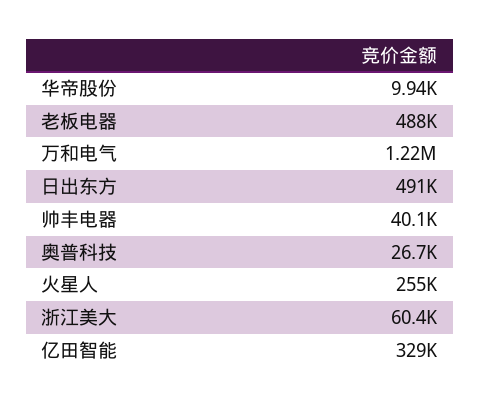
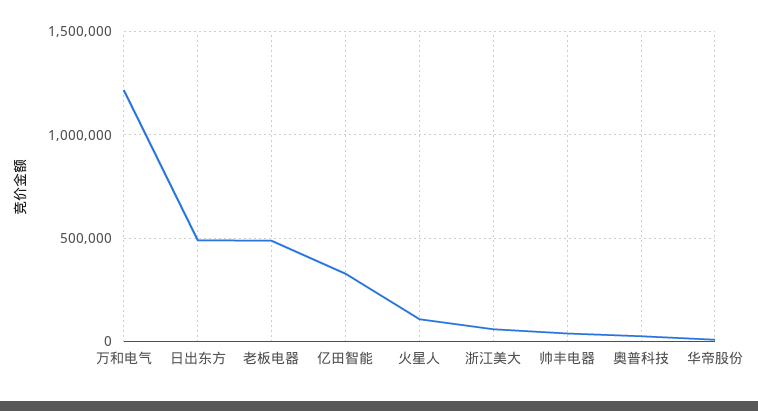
  {
    "华帝股份": 9940,
    "老板电器": 488000,
    "万和电气": 1220000,
    "日出东方": 491000,
    "帅丰电器": 40100,
    "奥普科技": 26700,
-   "火星人": 255000,
+   "火星人": 100000,
    "浙江美大": 60400,
    "亿田智能": 329000
  }

